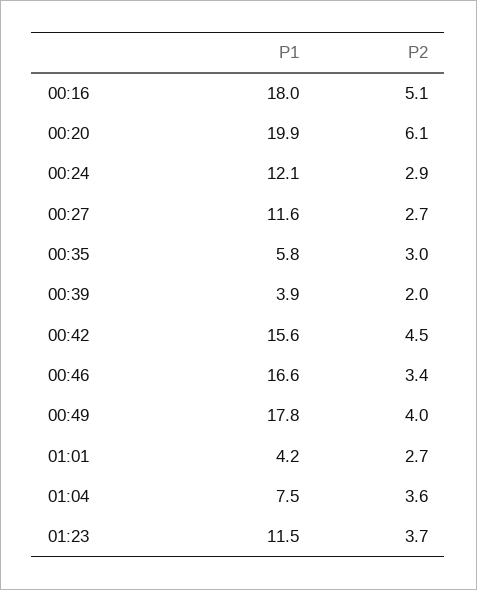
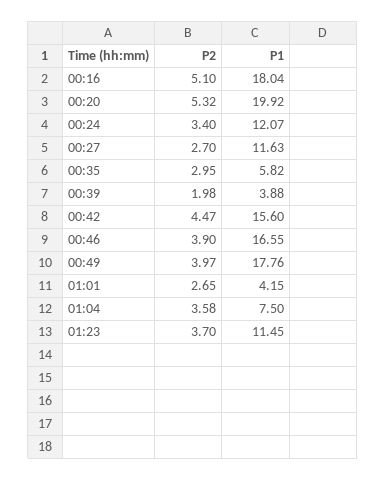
  {
    "P1": {
      "00:16": 18.04,
      "00:20": 19.92,
      "00:24": 12.07,
      "00:27": 11.63,
      "00:35": 5.82,
      "00:39": 3.88,
      "00:42": 15.6,
      "00:46": 16.55,
      "00:49": 17.76,
      "01:01": 4.15,
      "01:04": 7.5,
      "01:23": 11.45
    },
    "P2": {
      "00:16": 5.1,
-     "00:20": 6.1,
+     "00:20": 5.32,
-     "00:24": 2.9,
+     "00:24": 3.4,
      "00:27": 2.7,
      "00:35": 2.95,
      "00:39": 1.98,
      "00:42": 4.47,
-     "00:46": 3.4,
+     "00:46": 3.9,
      "00:49": 3.97,
      "01:01": 2.65,
      "01:04": 3.58,
      "01:23": 3.7
    }
  }

